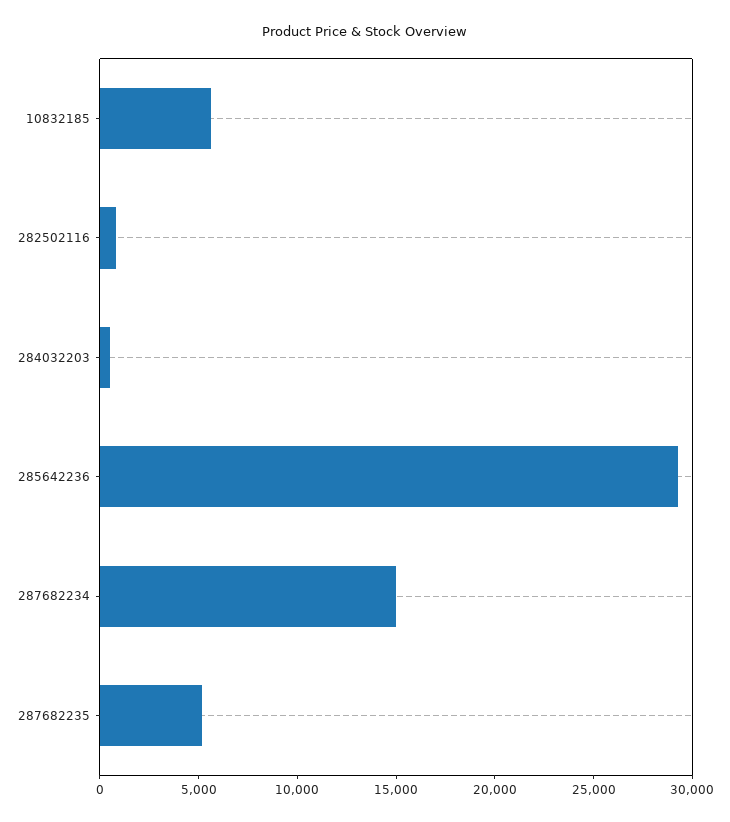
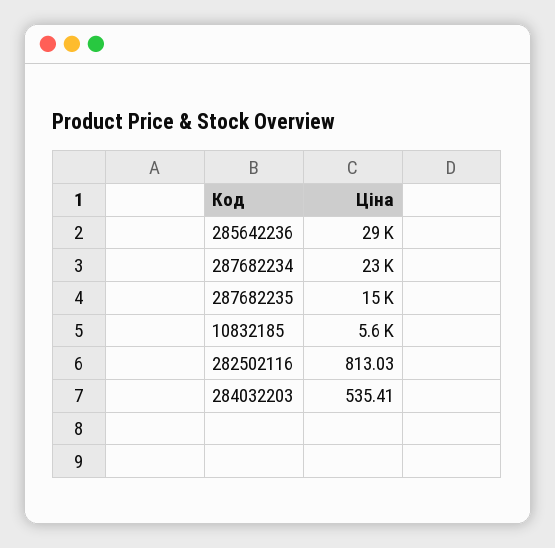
  {
    "10832185": 5600,
    "282502116": 813.03,
    "284032203": 535.41,
    "285642236": 29000,
-   "287682234": 15000,
+   "287682234": 23000,
-   "287682235": 5000
+   "287682235": 15000
  }

